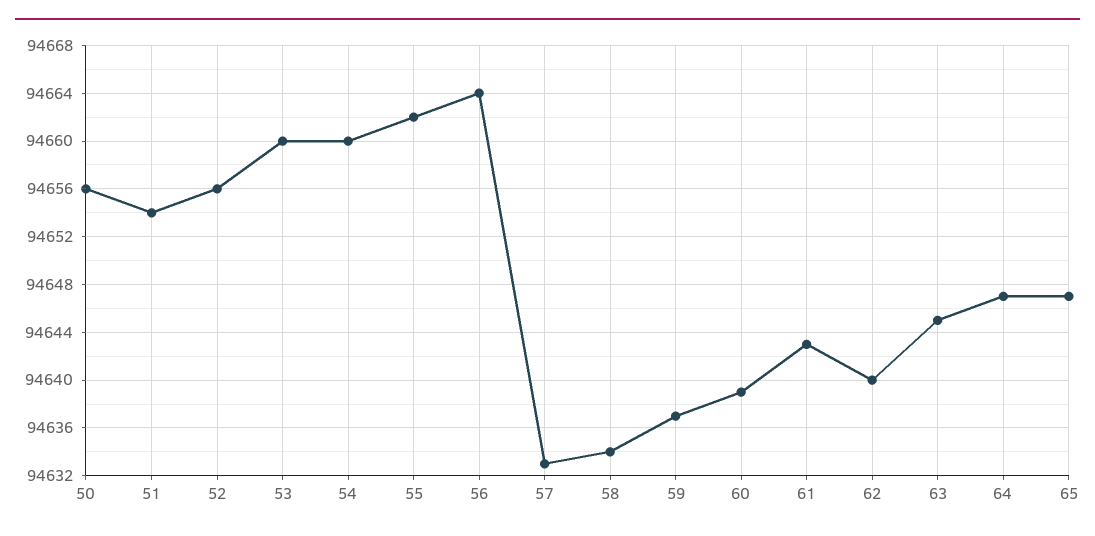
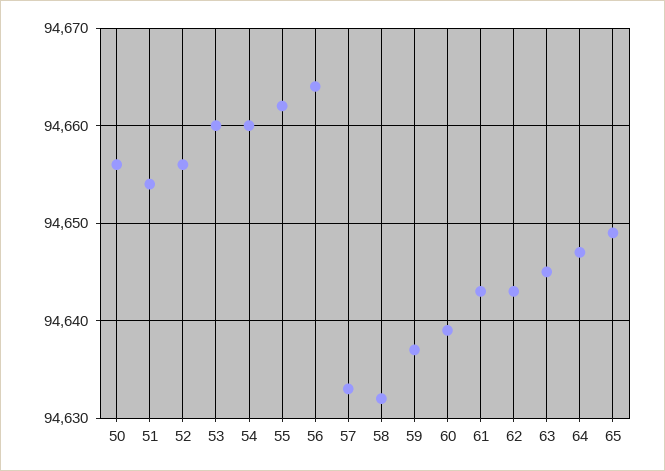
  {
    "50": 94656,
    "51": 94654,
    "52": 94656,
    "53": 94660,
    "54": 94660,
    "55": 94662,
    "56": 94664,
    "57": 94633,
-   "58": 94634,
+   "58": 94632,
    "59": 94637,
    "60": 94639,
    "61": 94643,
-   "62": 94640,
+   "62": 94643,
    "63": 94645,
    "64": 94647,
-   "65": 94647
+   "65": 94649
  }

